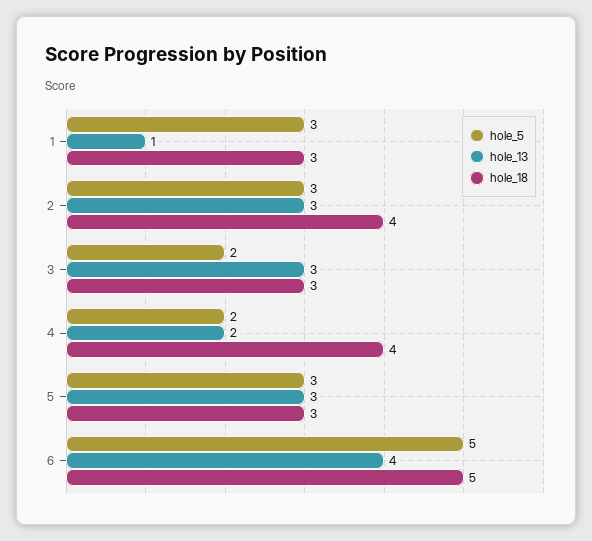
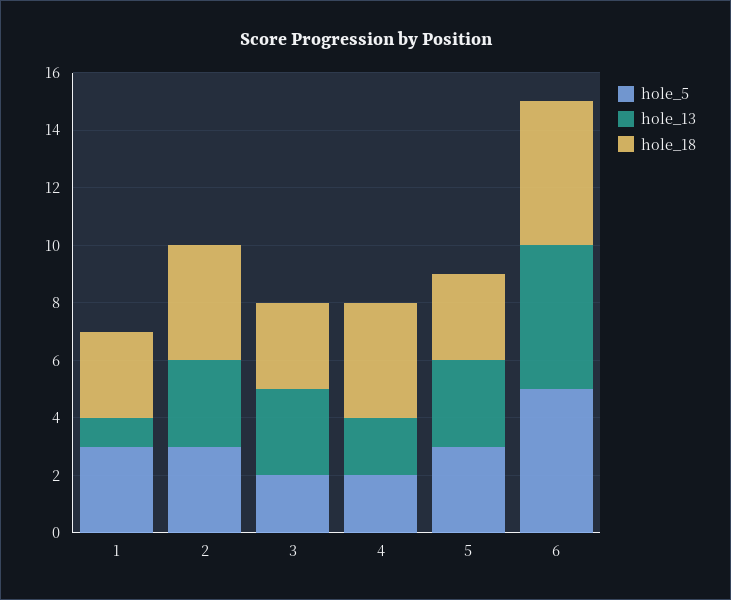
  {
    "hole_5": {
      "1": 3,
      "2": 3,
      "3": 2,
      "4": 2,
      "5": 3,
      "6": 5
    },
    "hole_13": {
      "1": 1,
      "2": 3,
      "3": 3,
      "4": 2,
      "5": 3,
-     "6": 4
+     "6": 5
    },
    "hole_18": {
      "1": 3,
      "2": 4,
      "3": 3,
      "4": 4,
      "5": 3,
      "6": 5
    }
  }

